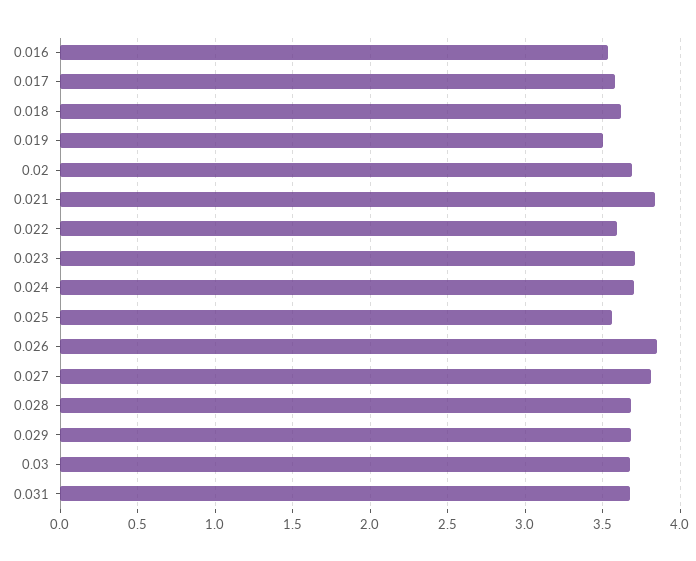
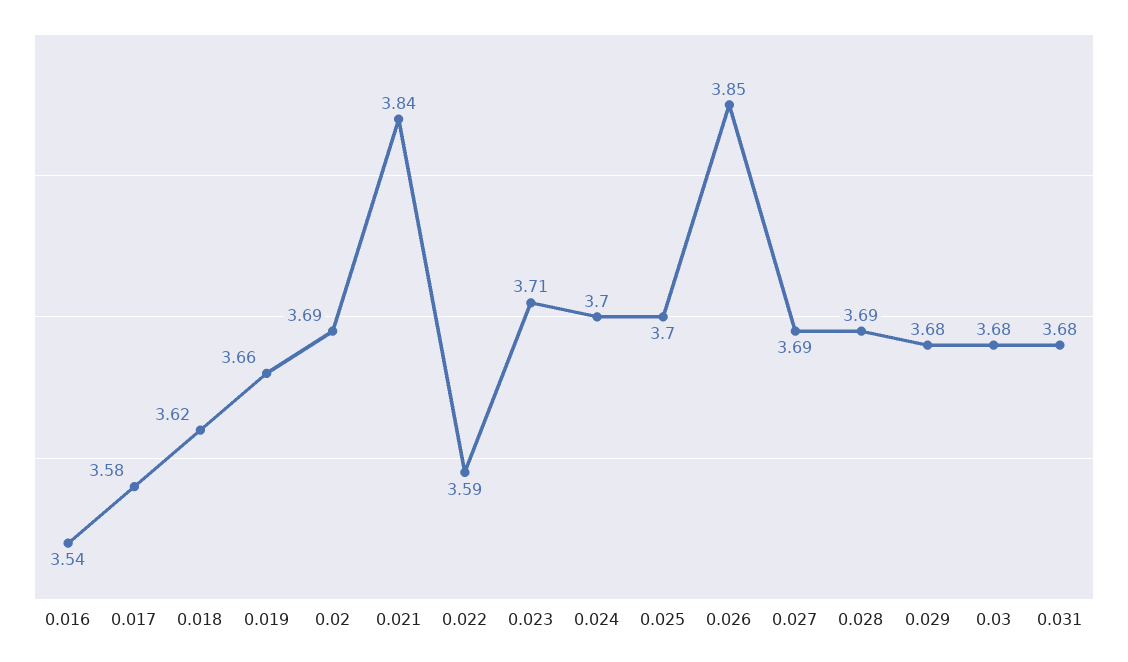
  {
    "0.016": 3.54,
    "0.017": 3.58,
    "0.018": 3.62,
-   "0.019": 3.5,
+   "0.019": 3.66,
    "0.02": 3.69,
    "0.021": 3.84,
    "0.022": 3.59,
    "0.023": 3.71,
    "0.024": 3.7,
-   "0.025": 3.55,
+   "0.025": 3.7,
    "0.026": 3.85,
-   "0.027": 3.8,
+   "0.027": 3.69,
    "0.028": 3.69,
    "0.029": 3.68,
    "0.03": 3.68,
    "0.031": 3.68
  }

